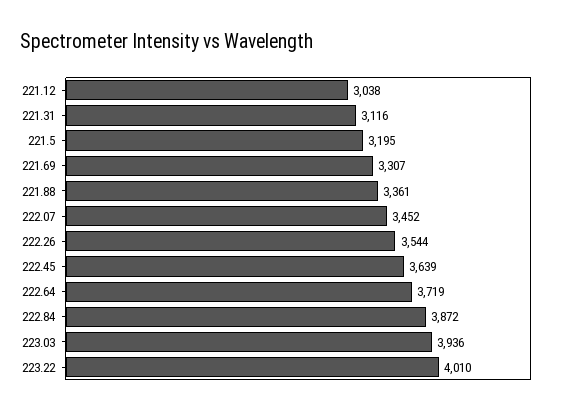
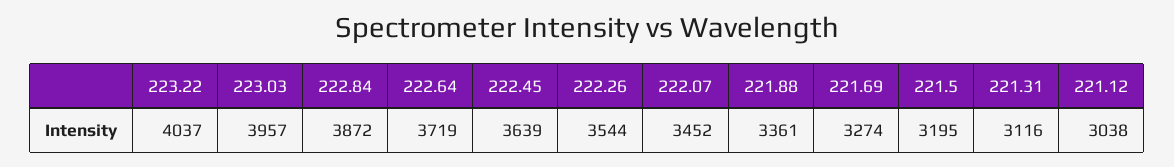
  {
    "221.12": 3038,
    "221.31": 3116,
    "221.5": 3195,
-   "221.69": 3307,
+   "221.69": 3274,
    "221.88": 3361,
    "222.07": 3452,
    "222.26": 3544,
    "222.45": 3639,
    "222.64": 3719,
    "222.84": 3872,
-   "223.03": 3936,
+   "223.03": 3957,
-   "223.22": 4010
+   "223.22": 4037
  }

